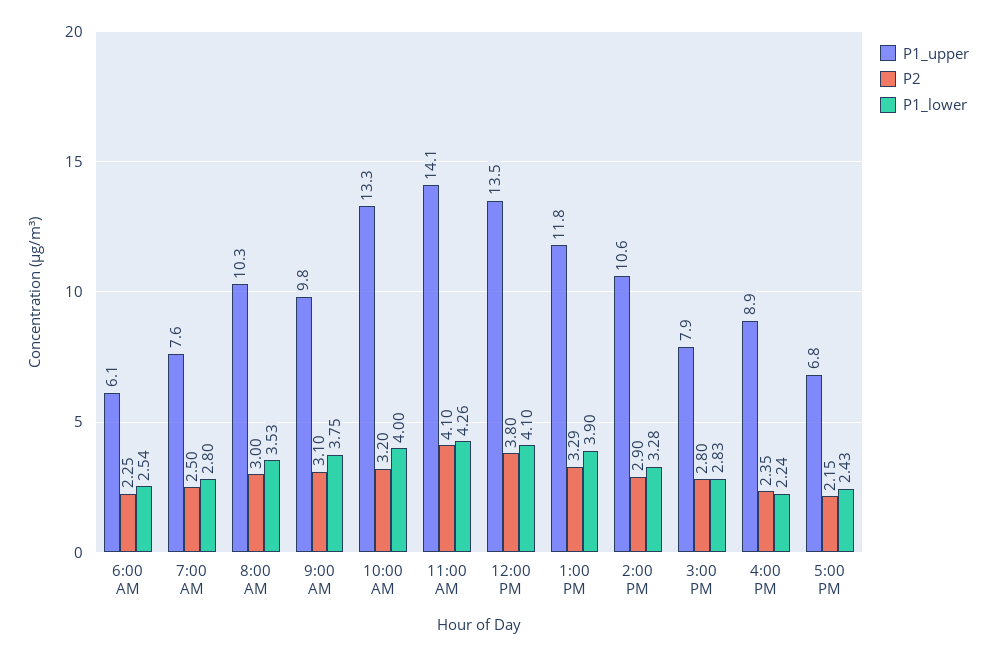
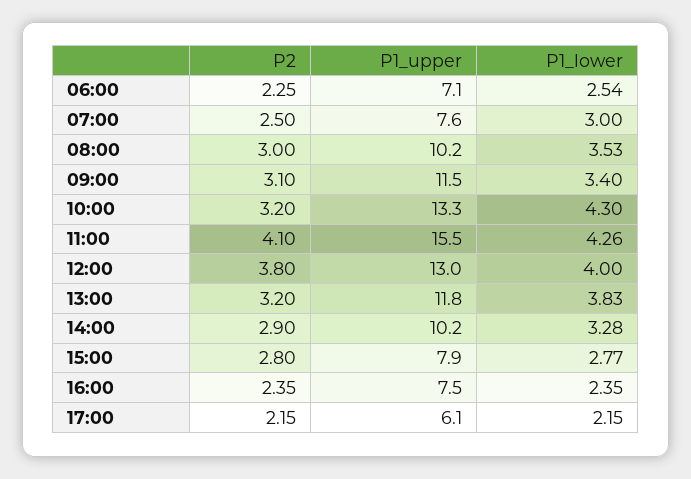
  {
    "P1_upper": {
-     "6:00 AM": 6.1,
+     "6:00 AM": 7.1,
      "7:00 AM": 7.6,
-     "8:00 AM": 10.3,
+     "8:00 AM": 10.2,
-     "9:00 AM": 9.8,
+     "9:00 AM": 11.5,
      "10:00 AM": 13.3,
-     "11:00 AM": 14.1,
+     "11:00 AM": 15.5,
-     "12:00 PM": 13.5,
+     "12:00 PM": 13,
      "1:00 PM": 11.8,
-     "2:00 PM": 10.6,
+     "2:00 PM": 10.2,
      "3:00 PM": 7.9,
-     "4:00 PM": 8.9,
+     "4:00 PM": 7.5,
-     "5:00 PM": 6.8
+     "5:00 PM": 6.1
    },
    "P2": {
      "6:00 AM": 2.25,
      "7:00 AM": 2.5,
      "8:00 AM": 3,
      "9:00 AM": 3.1,
      "10:00 AM": 3.2,
      "11:00 AM": 4.1,
      "12:00 PM": 3.8,
-     "1:00 PM": 3.29,
+     "1:00 PM": 3.2,
      "2:00 PM": 2.9,
      "3:00 PM": 2.8,
      "4:00 PM": 2.35,
      "5:00 PM": 2.15
    },
    "P1_lower": {
      "6:00 AM": 2.54,
-     "7:00 AM": 2.8,
+     "7:00 AM": 3,
      "8:00 AM": 3.53,
-     "9:00 AM": 3.75,
+     "9:00 AM": 3.4,
-     "10:00 AM": 4,
+     "10:00 AM": 4.3,
      "11:00 AM": 4.26,
-     "12:00 PM": 4.1,
+     "12:00 PM": 4,
-     "1:00 PM": 3.9,
+     "1:00 PM": 3.83,
      "2:00 PM": 3.28,
-     "3:00 PM": 2.83,
+     "3:00 PM": 2.77,
-     "4:00 PM": 2.24,
+     "4:00 PM": 2.35,
-     "5:00 PM": 2.43
+     "5:00 PM": 2.15
    }
  }

